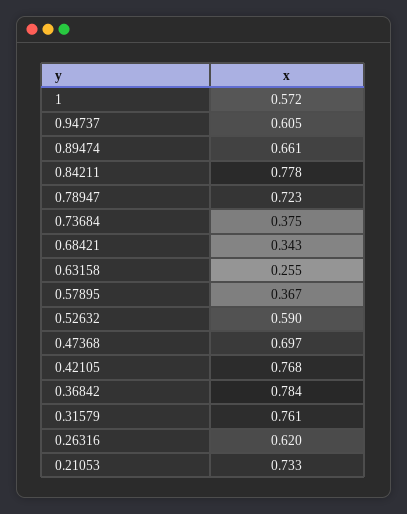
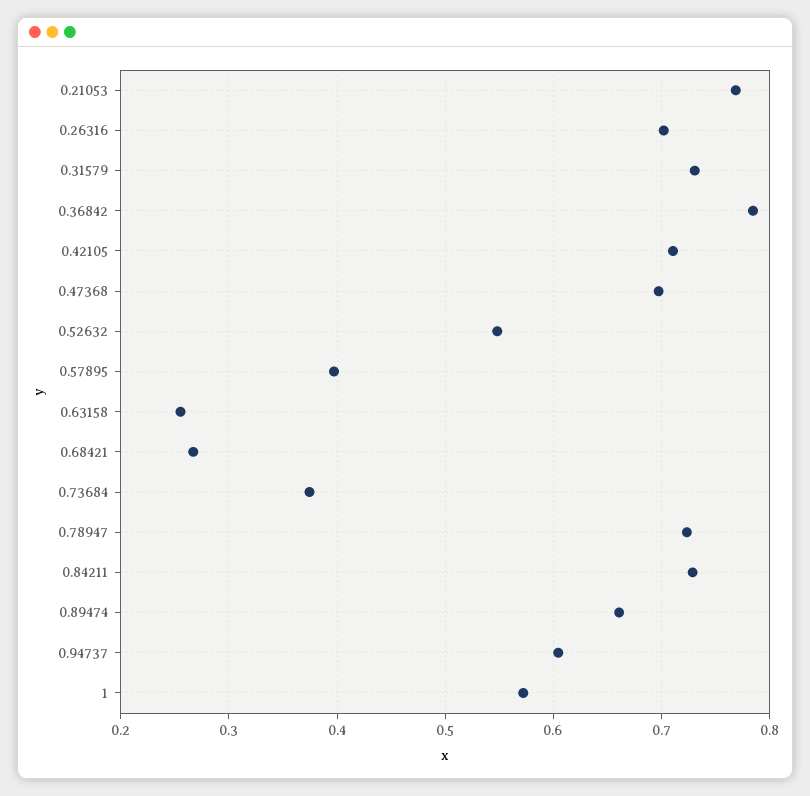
  {
    "1": 0.572,
    "0.94737": 0.605,
    "0.89474": 0.661,
-   "0.84211": 0.778,
+   "0.84211": 0.73,
    "0.78947": 0.723,
    "0.73684": 0.375,
-   "0.68421": 0.343,
+   "0.68421": 0.27,
    "0.63158": 0.255,
-   "0.57895": 0.367,
+   "0.57895": 0.4,
-   "0.52632": 0.59,
+   "0.52632": 0.55,
    "0.47368": 0.697,
-   "0.42105": 0.768,
+   "0.42105": 0.71,
    "0.36842": 0.784,
-   "0.31579": 0.761,
+   "0.31579": 0.73,
-   "0.26316": 0.62,
+   "0.26316": 0.7,
-   "0.21053": 0.733
+   "0.21053": 0.77
  }

